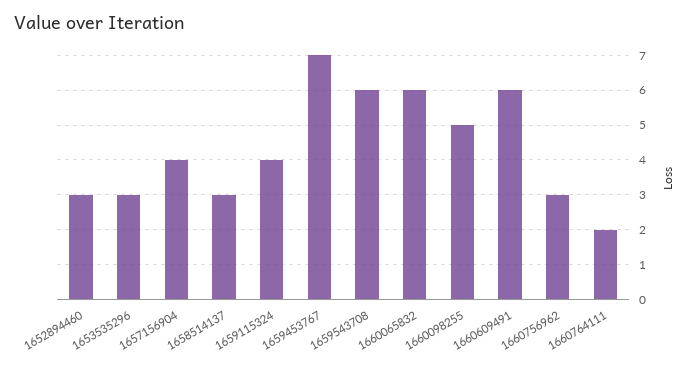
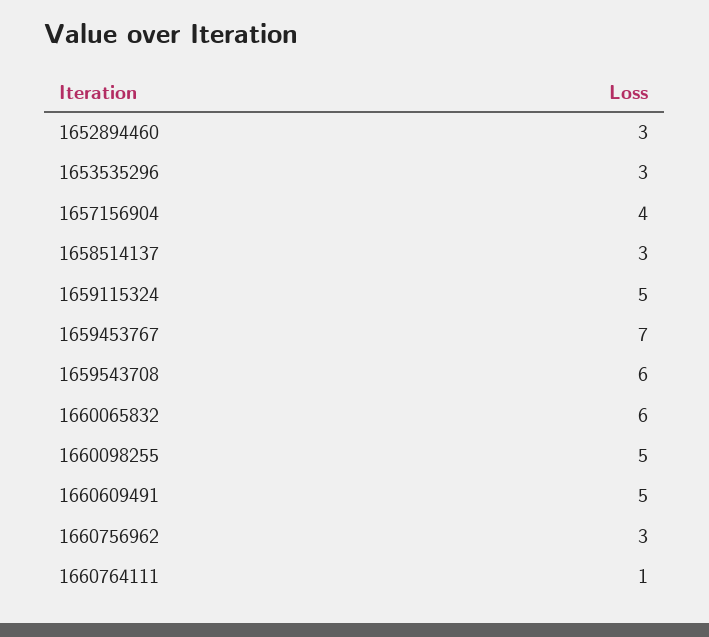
  {
    "1652894460": 3,
    "1653535296": 3,
    "1657156904": 4,
    "1658514137": 3,
-   "1659115324": 4,
+   "1659115324": 5,
    "1659453767": 7,
    "1659543708": 6,
    "1660065832": 6,
    "1660098255": 5,
-   "1660609491": 6,
+   "1660609491": 5,
    "1660756962": 3,
-   "1660764111": 2
+   "1660764111": 1
  }

